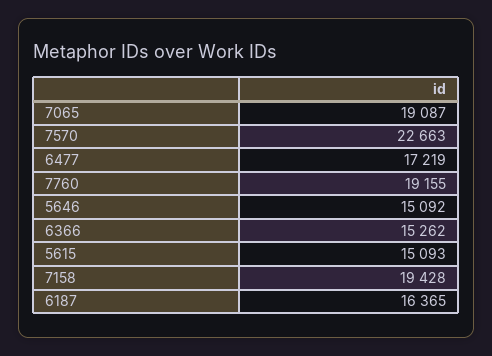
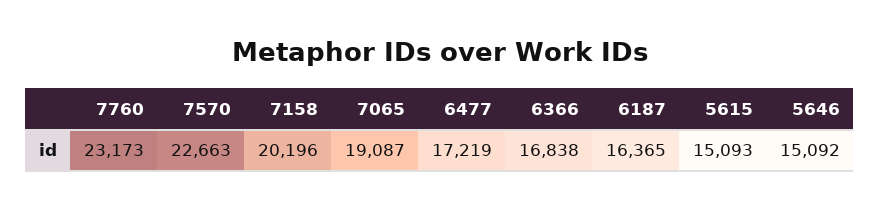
  {
    "7065": 19087,
    "7570": 22663,
    "6477": 17219,
-   "7760": 19155,
+   "7760": 23173,
    "5646": 15092,
-   "6366": 15262,
+   "6366": 16838,
    "5615": 15093,
-   "7158": 19428,
+   "7158": 20196,
    "6187": 16365
  }

